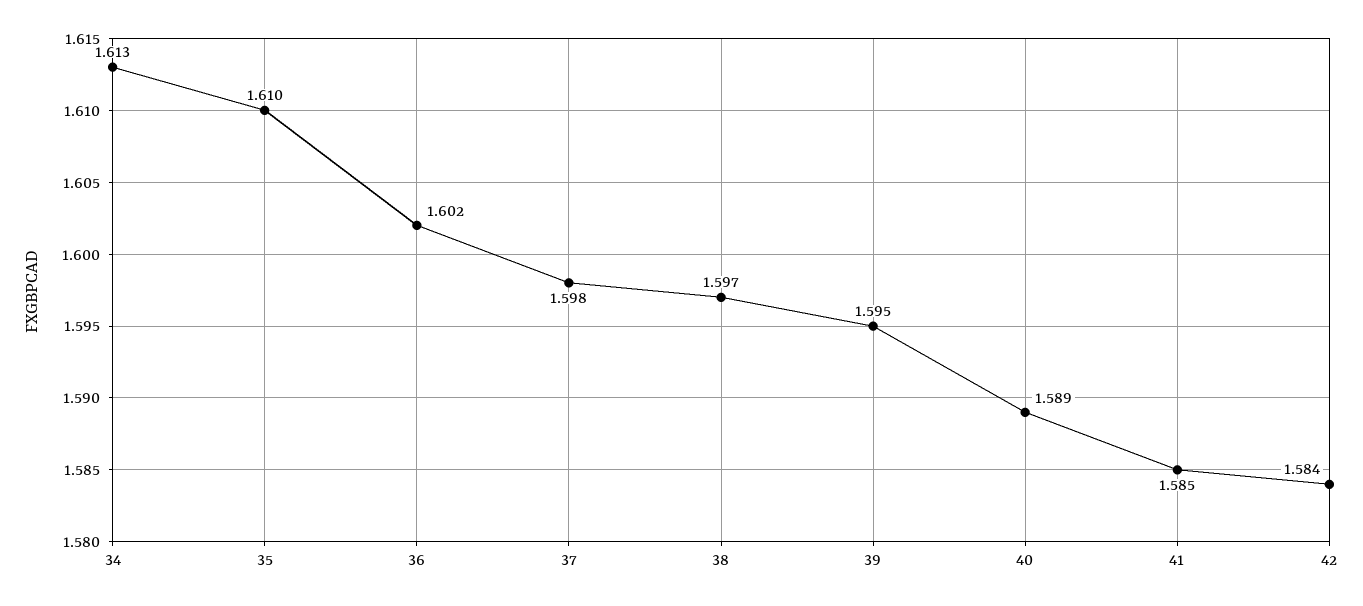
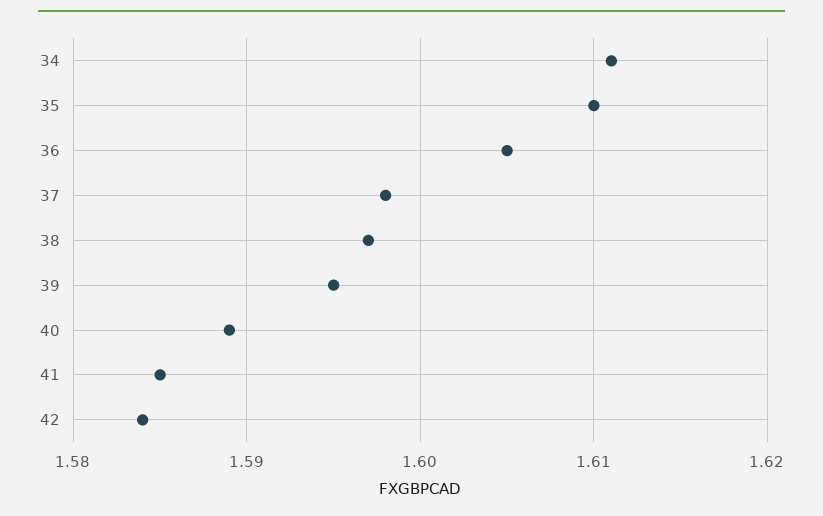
  {
-   "34": 1.613,
+   "34": 1.611,
    "35": 1.61,
-   "36": 1.602,
+   "36": 1.605,
    "37": 1.598,
    "38": 1.597,
    "39": 1.595,
    "40": 1.589,
    "41": 1.585,
    "42": 1.584
  }

